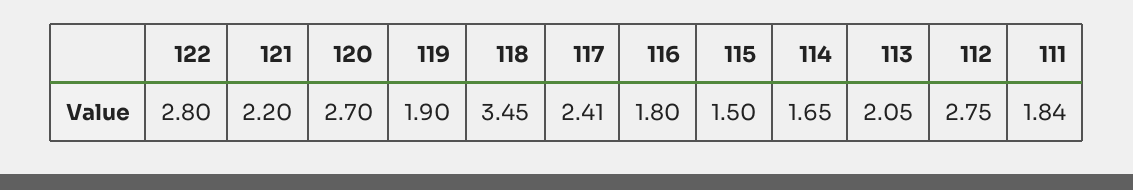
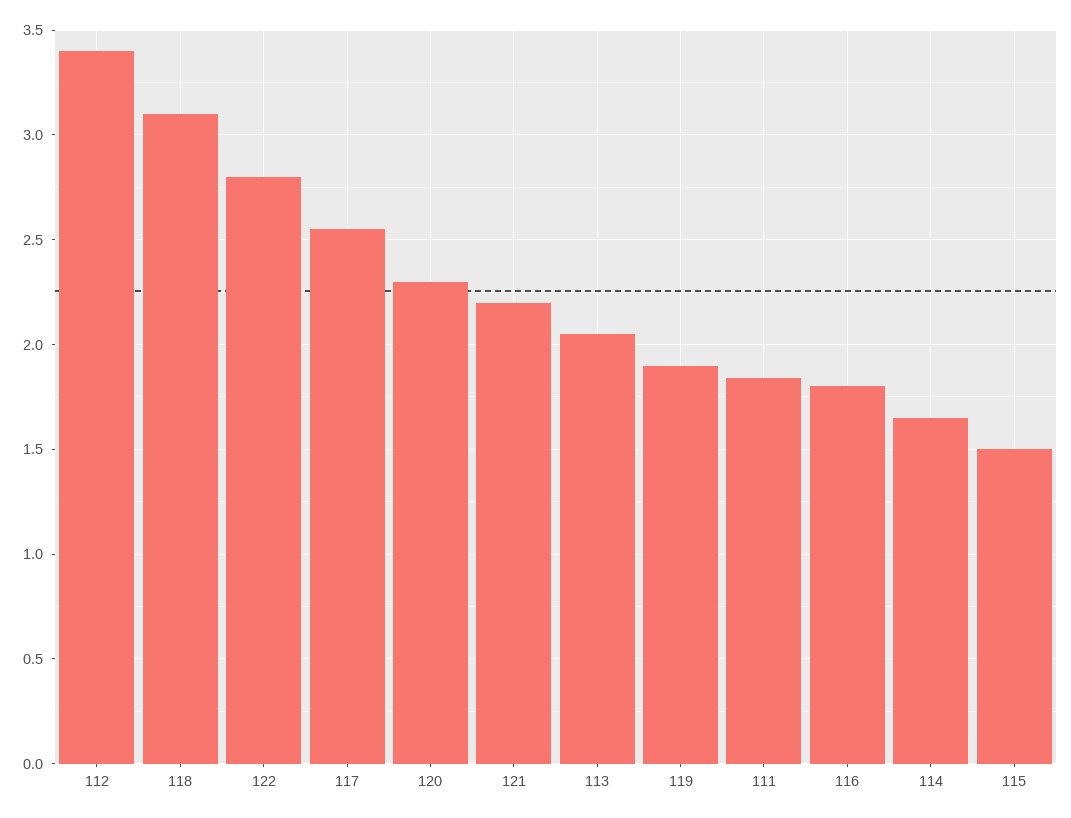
  {
    "122": 2.8,
    "121": 2.2,
-   "120": 2.7,
+   "120": 2.3,
    "119": 1.9,
-   "118": 3.45,
+   "118": 3.1,
-   "117": 2.41,
+   "117": 2.55,
    "116": 1.8,
    "115": 1.5,
    "114": 1.65,
    "113": 2.05,
-   "112": 2.75,
+   "112": 3.4,
    "111": 1.84
  }

